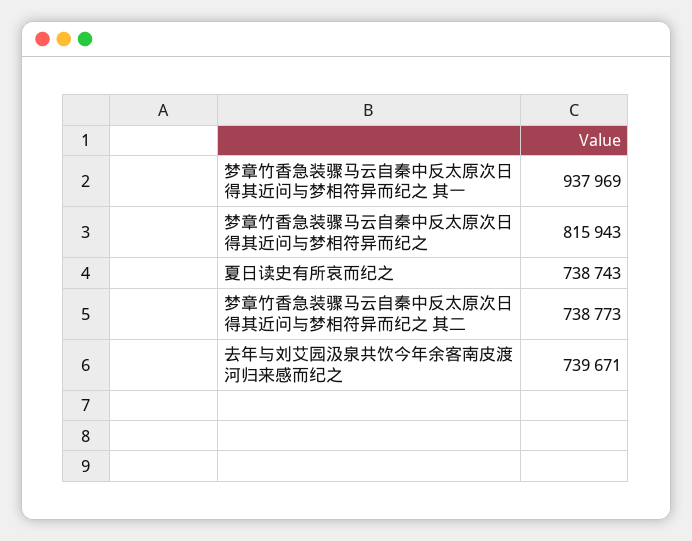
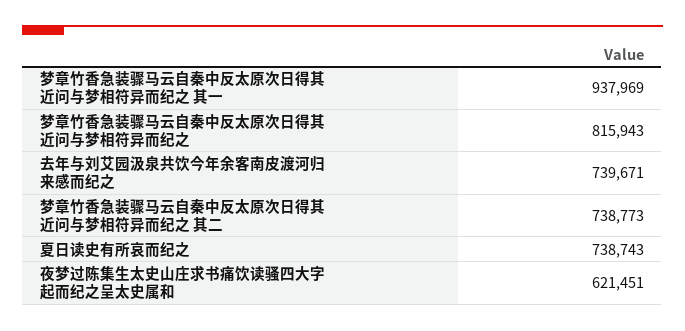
  {
    "梦章竹香急装骤马云自秦中反太原次日得其近问与梦相符异而纪之 其一": 937969,
    "梦章竹香急装骤马云自秦中反太原次日得其近问与梦相符异而纪之": 815943,
    "夏日读史有所哀而纪之": 738743,
    "梦章竹香急装骤马云自秦中反太原次日得其近问与梦相符异而纪之 其二": 738773,
-   "去年与刘艾园汲泉共饮今年余客南皮渡河归来感而纪之": 739671
+   "去年与刘艾园汲泉共饮今年余客南皮渡河归来感而纪之": 739671,
+   "夜梦过陈集生太史山庄求书痛饮读骚四大字起而纪之呈太史属和": 621451
  }

